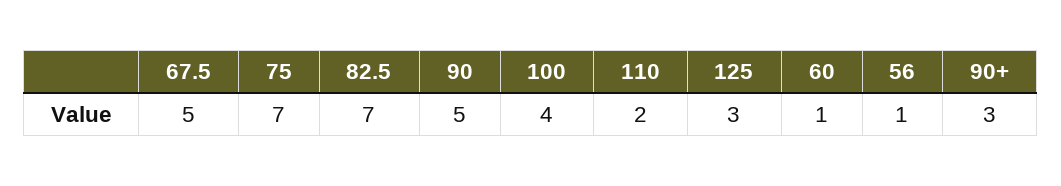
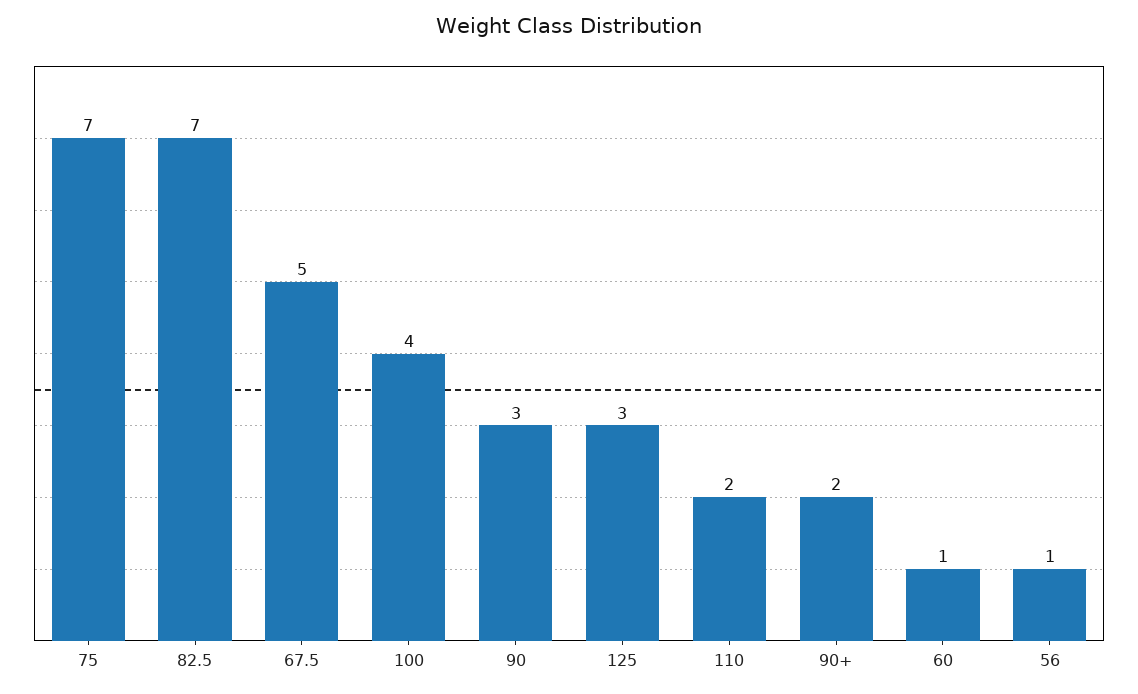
  {
    "67.5": 5,
    "75": 7,
    "82.5": 7,
-   "90": 5,
+   "90": 3,
    "100": 4,
    "110": 2,
    "125": 3,
    "60": 1,
    "56": 1,
-   "90+": 3
+   "90+": 2
  }

